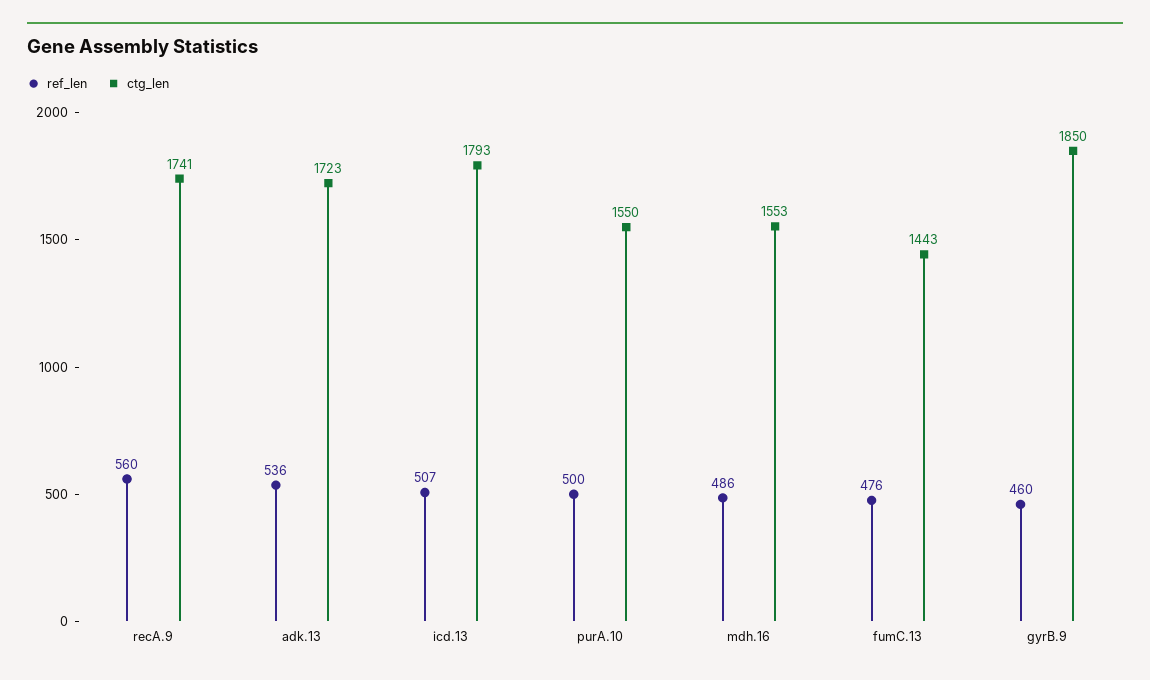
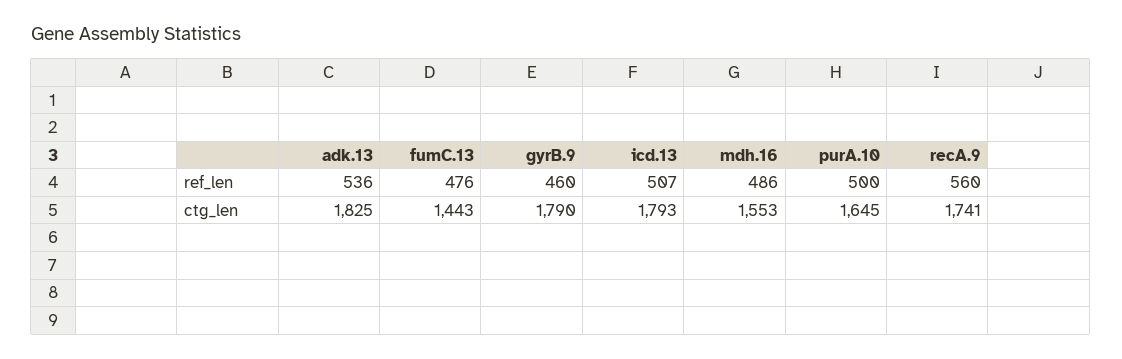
  {
    "ref_len": {
      "recA.9": 560,
      "adk.13": 536,
      "icd.13": 507,
      "purA.10": 500,
      "mdh.16": 486,
      "fumC.13": 476,
      "gyrB.9": 460
    },
    "ctg_len": {
      "recA.9": 1741,
-     "adk.13": 1723,
+     "adk.13": 1825,
      "icd.13": 1793,
-     "purA.10": 1550,
+     "purA.10": 1645,
      "mdh.16": 1553,
      "fumC.13": 1443,
-     "gyrB.9": 1850
+     "gyrB.9": 1790
    }
  }

